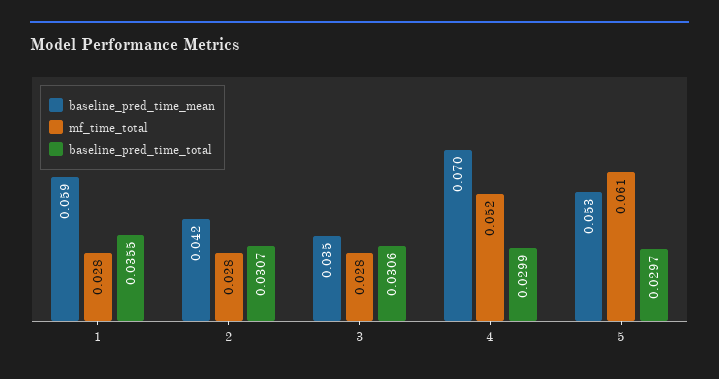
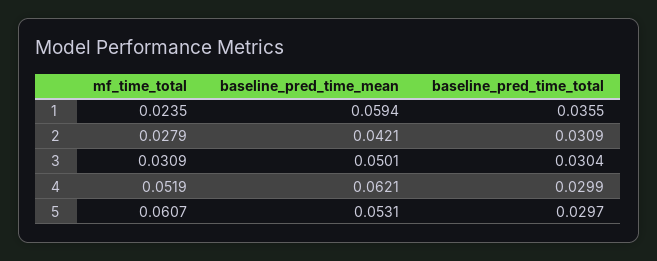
  {
    "baseline_pred_time_mean": {
      "1": 0.0594,
      "2": 0.0421,
-     "3": 0.035,
+     "3": 0.0501,
-     "4": 0.07,
+     "4": 0.0621,
      "5": 0.0531
    },
    "mf_time_total": {
-     "1": 0.028,
+     "1": 0.0235,
      "2": 0.0279,
-     "3": 0.028,
+     "3": 0.0309,
      "4": 0.0519,
      "5": 0.0607
    },
    "baseline_pred_time_total": {
      "1": 0.0355,
-     "2": 0.0307,
+     "2": 0.0309,
-     "3": 0.0306,
+     "3": 0.0304,
      "4": 0.0299,
      "5": 0.0297
    }
  }

